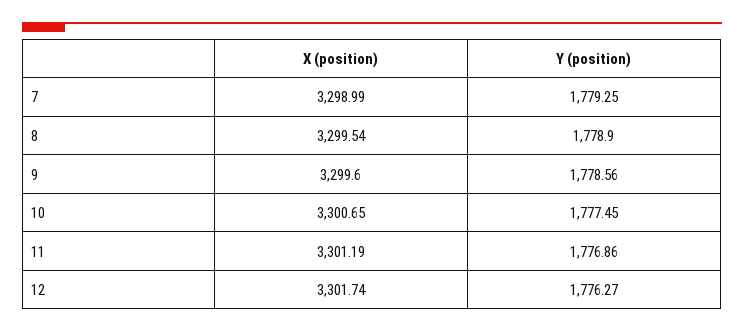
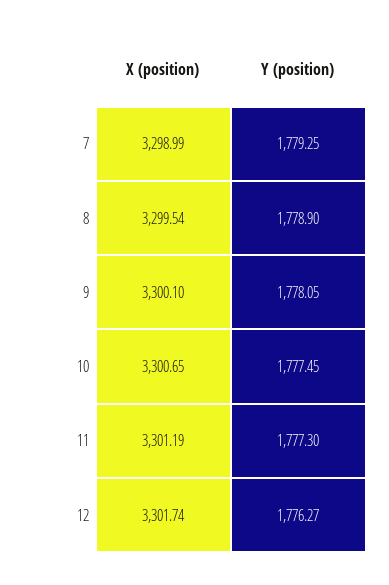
  {
    "X (position)": {
      "7": 3298.99,
      "8": 3299.54,
-     "9": 3299.6,
+     "9": 3300.1,
      "10": 3300.65,
      "11": 3301.19,
      "12": 3301.74
    },
    "Y (position)": {
      "7": 1779.25,
      "8": 1778.9,
-     "9": 1778.56,
+     "9": 1778.05,
      "10": 1777.45,
-     "11": 1776.86,
+     "11": 1777.3,
      "12": 1776.27
    }
  }

